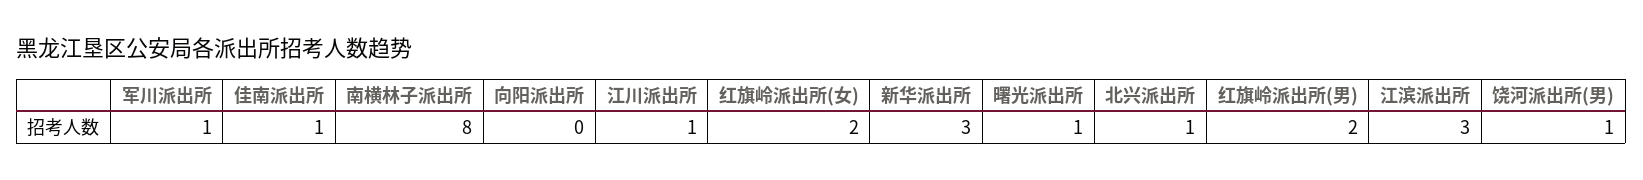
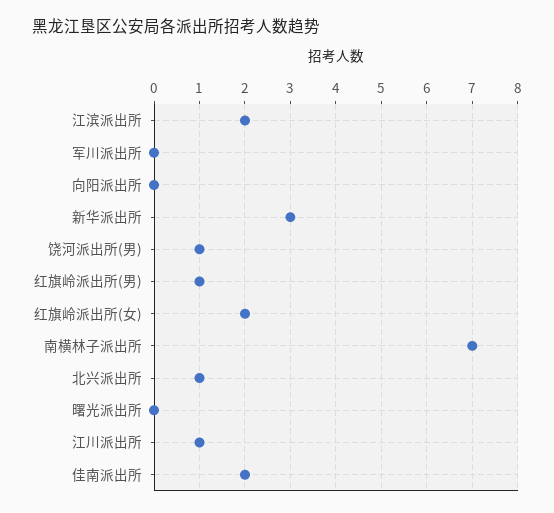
  {
-   "军川派出所": 1,
+   "军川派出所": 0,
-   "佳南派出所": 1,
+   "佳南派出所": 2,
-   "南横林子派出所": 8,
+   "南横林子派出所": 7,
    "向阳派出所": 0,
    "江川派出所": 1,
    "红旗岭派出所(女)": 2,
    "新华派出所": 3,
-   "曙光派出所": 1,
+   "曙光派出所": 0,
    "北兴派出所": 1,
-   "红旗岭派出所(男)": 2,
+   "红旗岭派出所(男)": 1,
-   "江滨派出所": 3,
+   "江滨派出所": 2,
    "饶河派出所(男)": 1
  }

